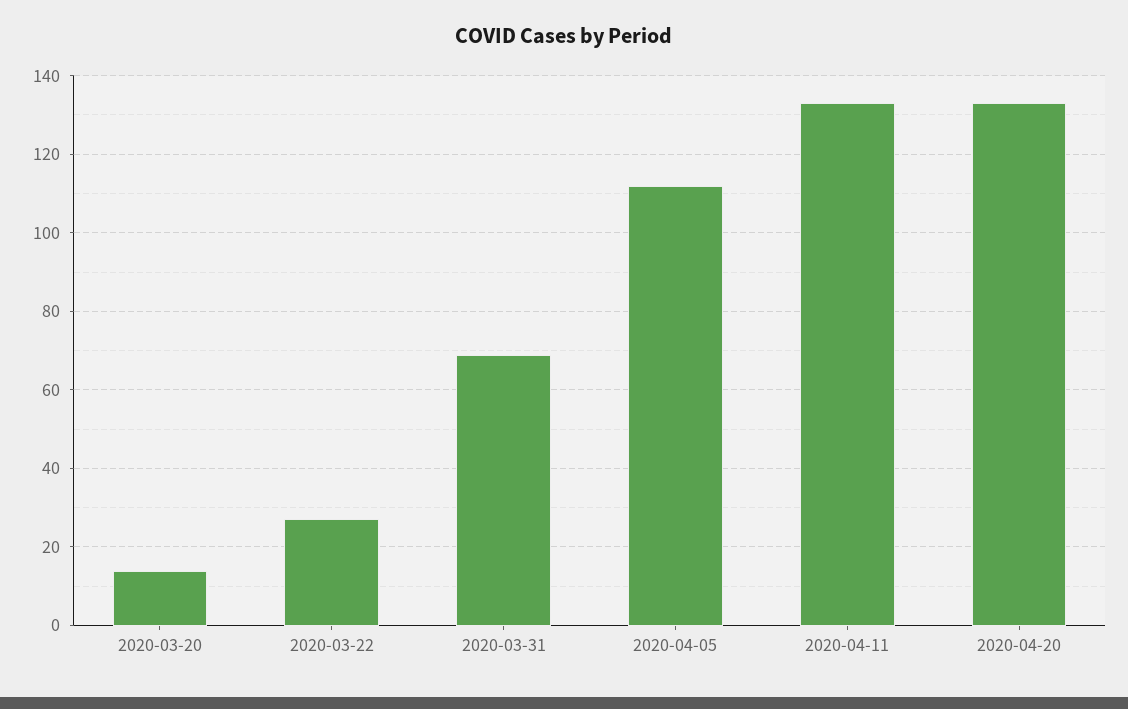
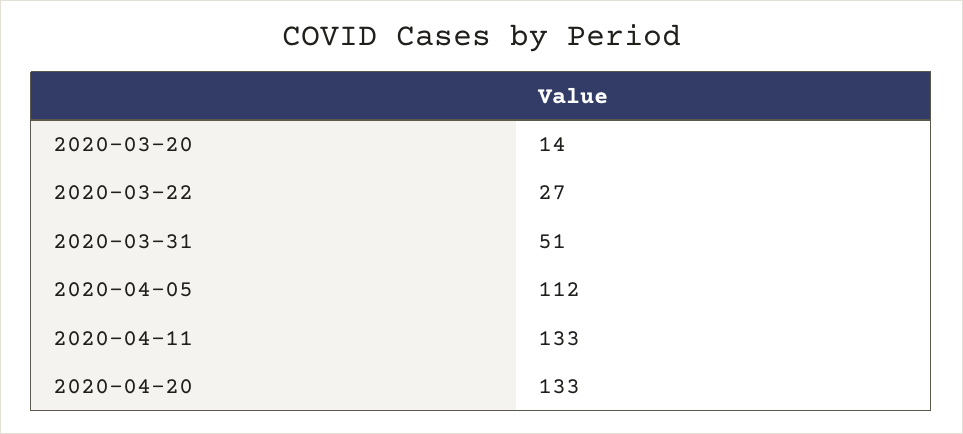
  {
    "2020-03-20": 14,
    "2020-03-22": 27,
-   "2020-03-31": 70,
+   "2020-03-31": 51,
    "2020-04-05": 112,
    "2020-04-11": 133,
    "2020-04-20": 133
  }

